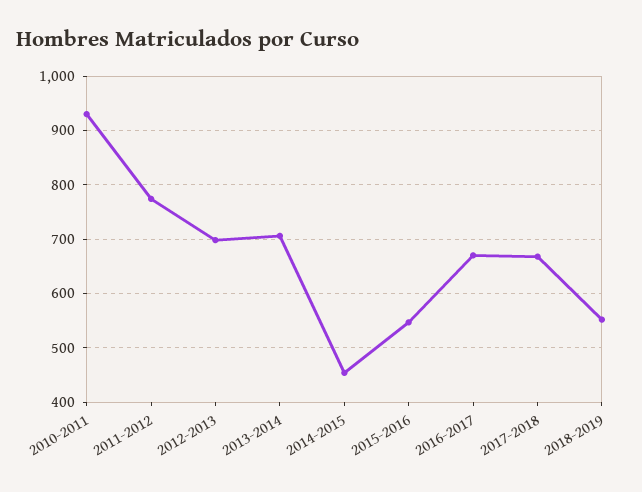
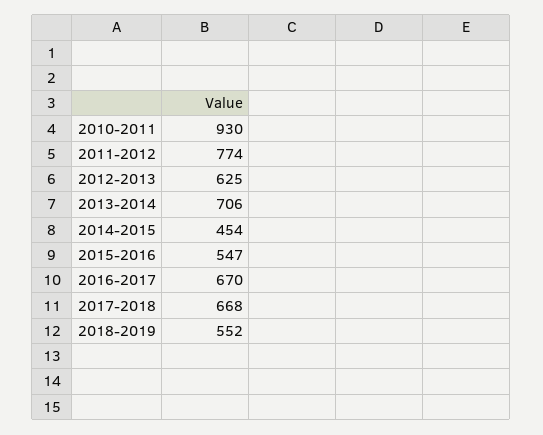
  {
    "2010-2011": 930,
    "2011-2012": 774,
-   "2012-2013": 700,
+   "2012-2013": 625,
    "2013-2014": 706,
    "2014-2015": 454,
    "2015-2016": 547,
    "2016-2017": 670,
    "2017-2018": 668,
    "2018-2019": 552
  }

